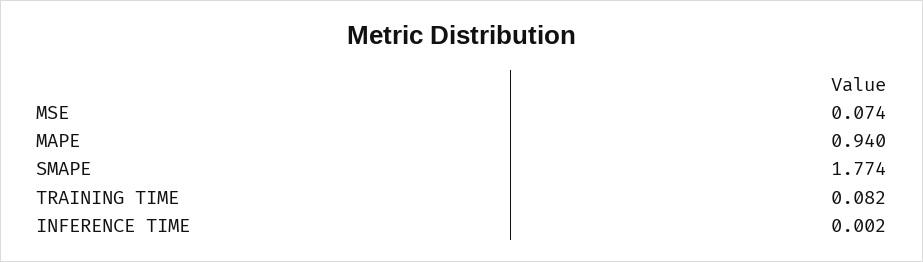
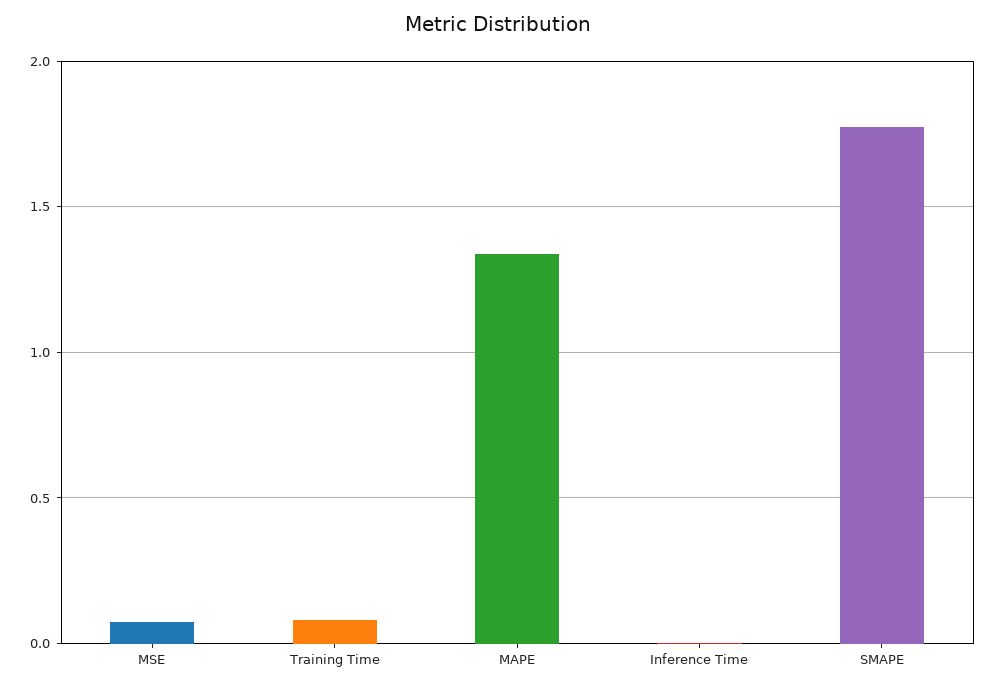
  {
    "MSE": 0.074,
-   "MAPE": 0.94,
+   "MAPE": 1.35,
    "SMAPE": 1.774,
    "TRAINING TIME": 0.082,
    "INFERENCE TIME": 0.002
  }

